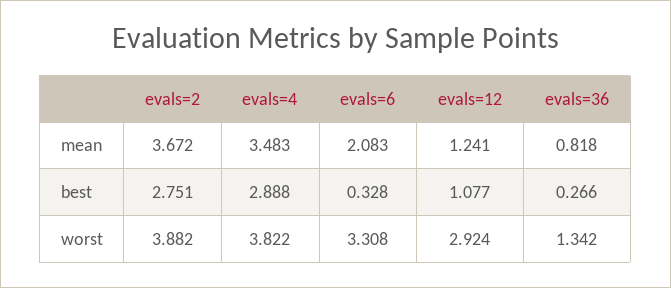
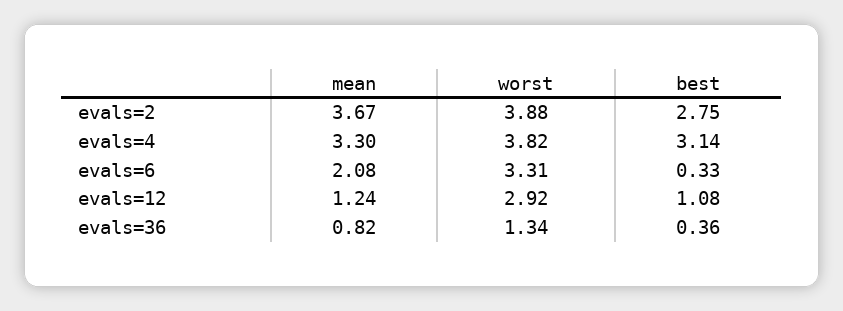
  {
    "evals=2": {
      "mean": 3.672,
      "best": 2.751,
      "worst": 3.882
    },
    "evals=4": {
-     "mean": 3.483,
+     "mean": 3.3,
-     "best": 2.888,
+     "best": 3.14,
      "worst": 3.822
    },
    "evals=6": {
      "mean": 2.083,
      "best": 0.328,
      "worst": 3.308
    },
    "evals=12": {
      "mean": 1.241,
      "best": 1.077,
      "worst": 2.924
    },
    "evals=36": {
      "mean": 0.818,
-     "best": 0.266,
+     "best": 0.36,
      "worst": 1.342
    }
  }

